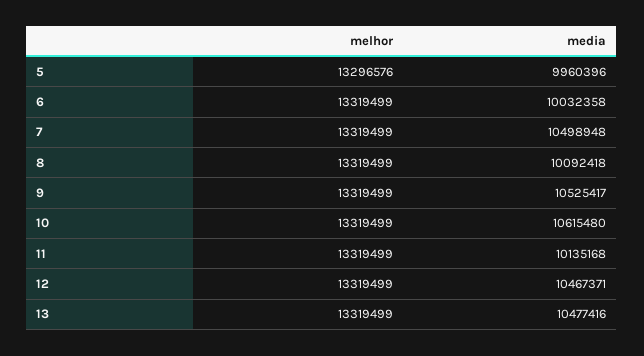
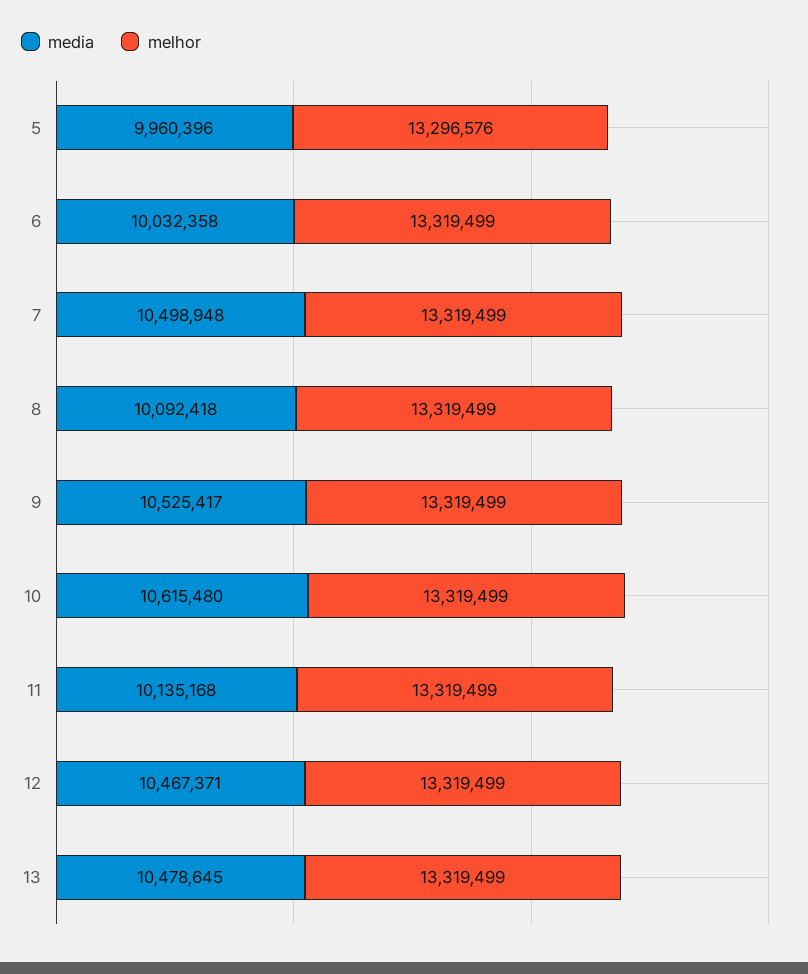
  {
    "melhor": {
      "5": 13296576,
      "6": 13319499,
      "7": 13319499,
      "8": 13319499,
      "9": 13319499,
      "10": 13319499,
      "11": 13319499,
      "12": 13319499,
      "13": 13319499
    },
    "media": {
      "5": 9960396,
      "6": 10032358,
      "7": 10498948,
      "8": 10092418,
      "9": 10525417,
      "10": 10615480,
      "11": 10135168,
      "12": 10467371,
-     "13": 10477416
+     "13": 10478645
    }
  }

